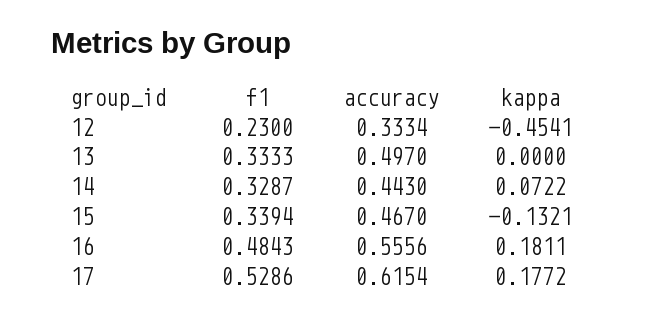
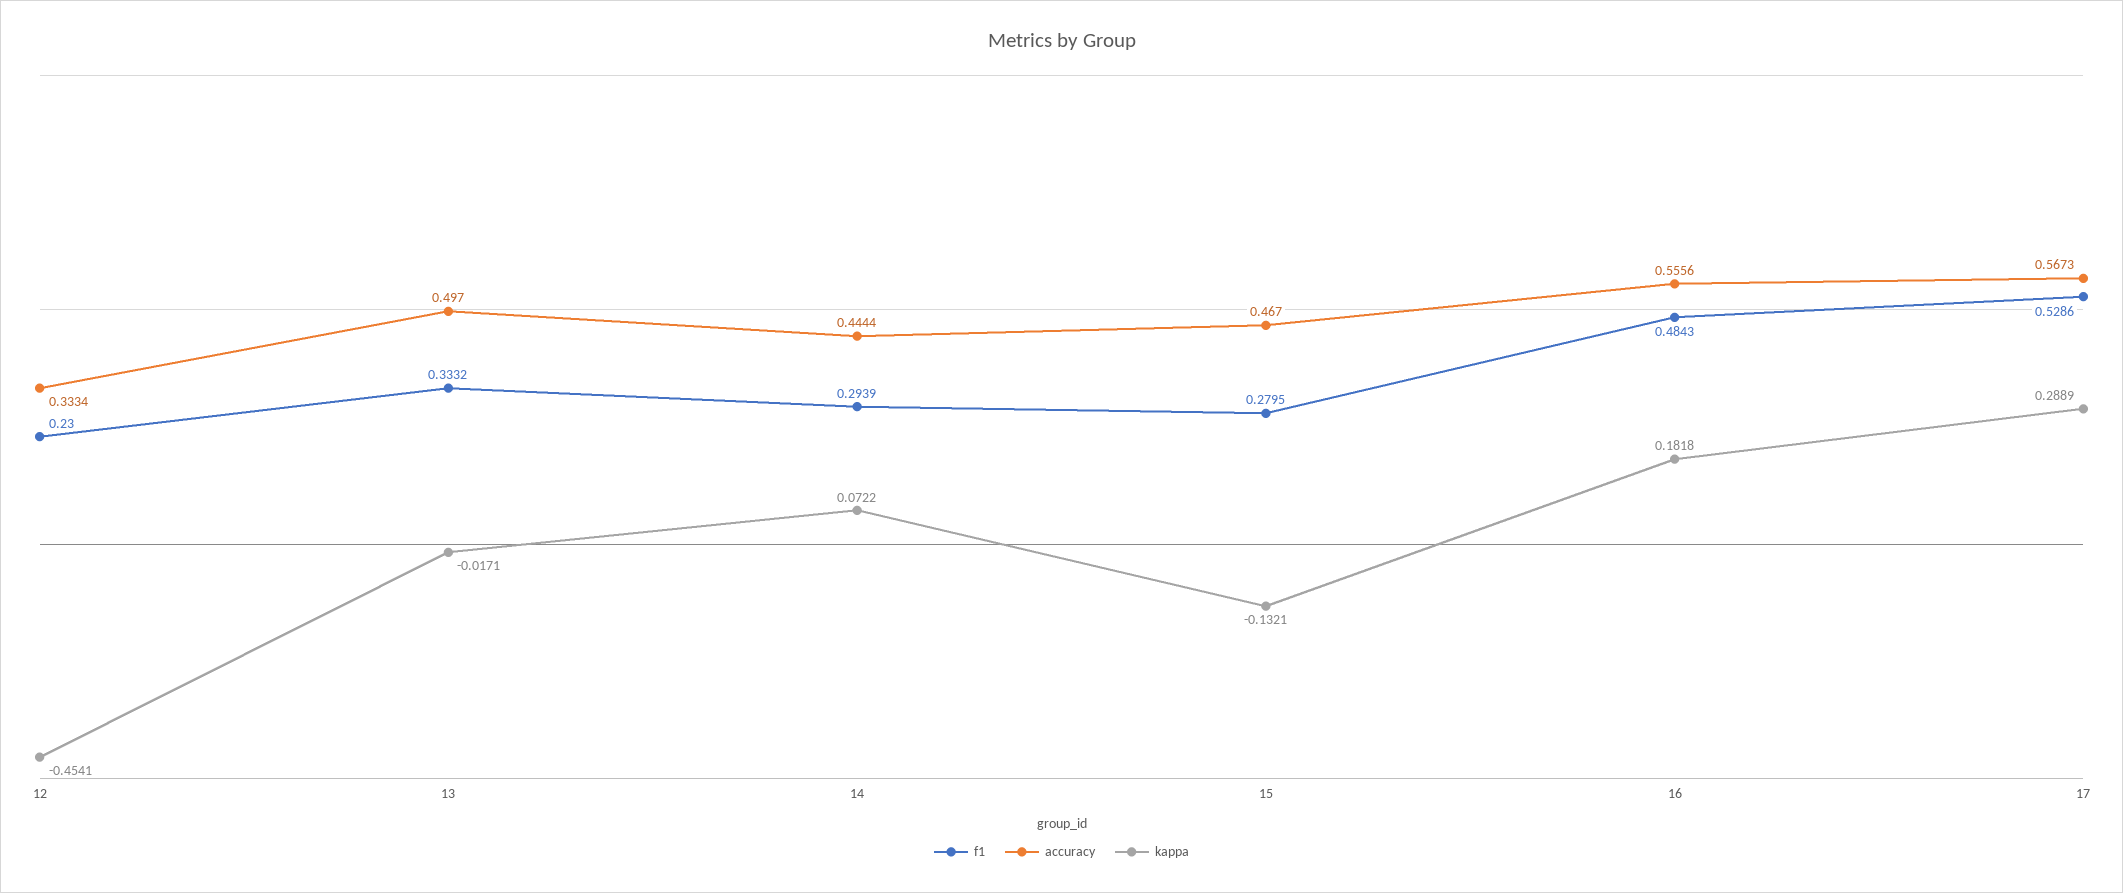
  {
    "f1": {
      "12": 0.23,
-     "13": 0.3333,
+     "13": 0.3332,
-     "14": 0.3287,
+     "14": 0.2939,
-     "15": 0.3394,
+     "15": 0.2795,
      "16": 0.4843,
      "17": 0.5286
    },
    "accuracy": {
      "12": 0.3334,
      "13": 0.497,
-     "14": 0.443,
+     "14": 0.4444,
      "15": 0.467,
      "16": 0.5556,
-     "17": 0.6154
+     "17": 0.5673
    },
    "kappa": {
      "12": -0.4541,
-     "13": 0,
+     "13": -0.0171,
      "14": 0.0722,
      "15": -0.1321,
-     "16": 0.1811,
+     "16": 0.1818,
-     "17": 0.1772
+     "17": 0.2889
    }
  }

